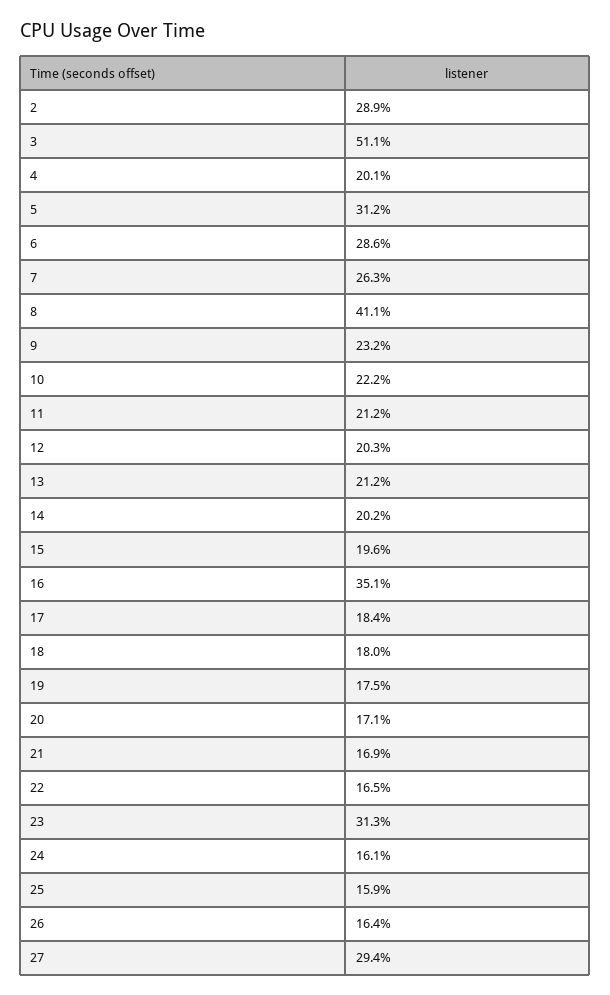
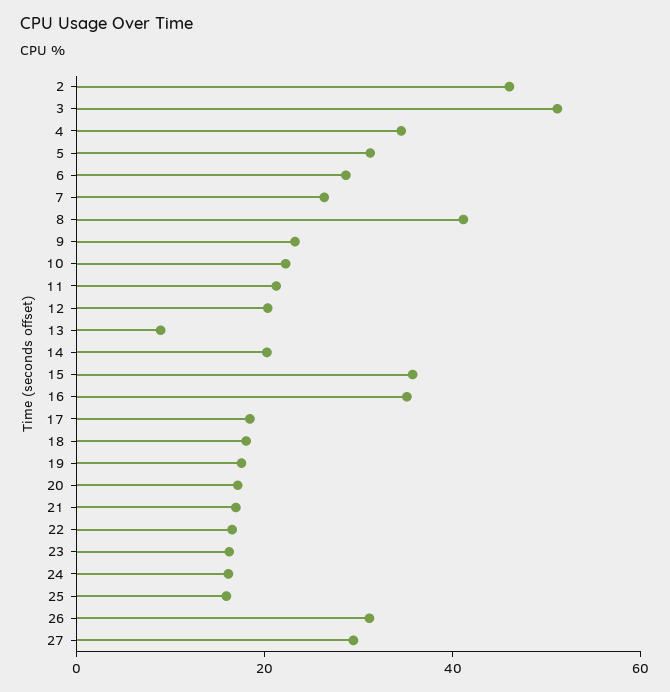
  {
-   "2": 28.9,
+   "2": 45,
    "3": 51.1,
-   "4": 20.1,
+   "4": 35,
    "5": 31.2,
    "6": 28.6,
    "7": 26.3,
    "8": 41.1,
    "9": 23.2,
    "10": 22.2,
    "11": 21.2,
    "12": 20.3,
-   "13": 21.2,
+   "13": 10,
    "14": 20.2,
-   "15": 19.6,
+   "15": 35,
    "16": 35.1,
    "17": 18.4,
    "18": 18,
    "19": 17.5,
    "20": 17.1,
    "21": 16.9,
    "22": 16.5,
-   "23": 31.3,
+   "23": 15,
    "24": 16.1,
    "25": 15.9,
-   "26": 16.4,
+   "26": 30,
    "27": 29.4
  }

